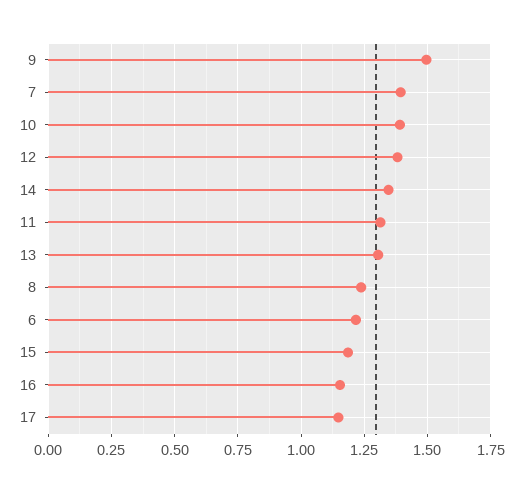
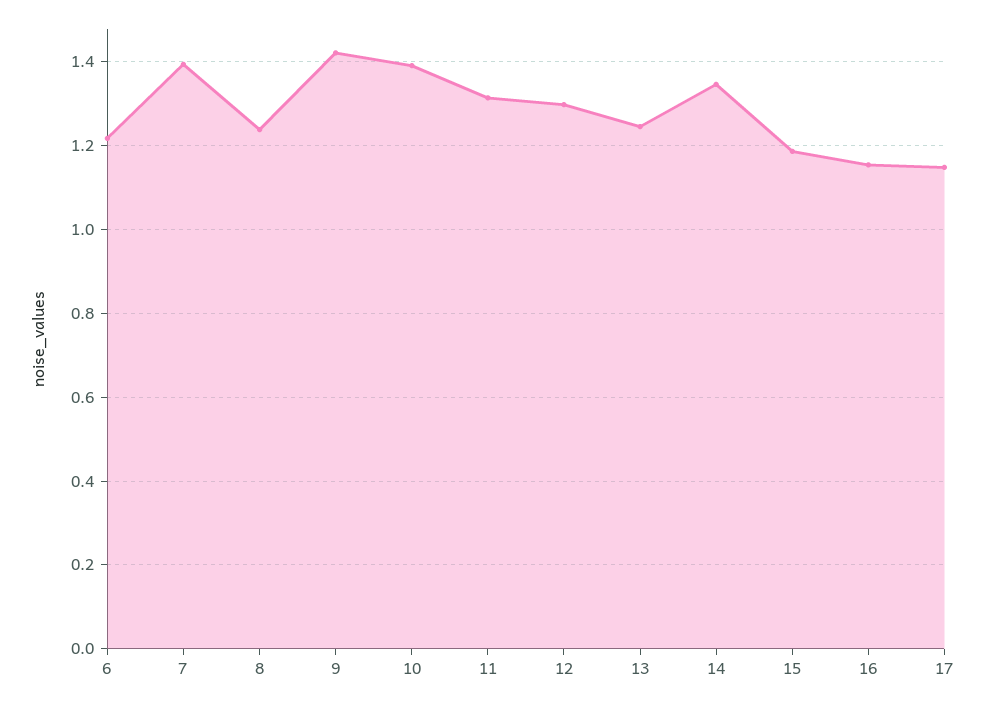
  {
-   "9": 1.5,
+   "9": 1.42,
    "7": 1.4,
    "10": 1.4,
-   "12": 1.375,
+   "12": 1.3,
    "14": 1.34,
    "11": 1.32,
-   "13": 1.3,
+   "13": 1.24,
    "8": 1.24,
    "6": 1.22,
    "15": 1.18,
    "16": 1.16,
    "17": 1.14
  }

